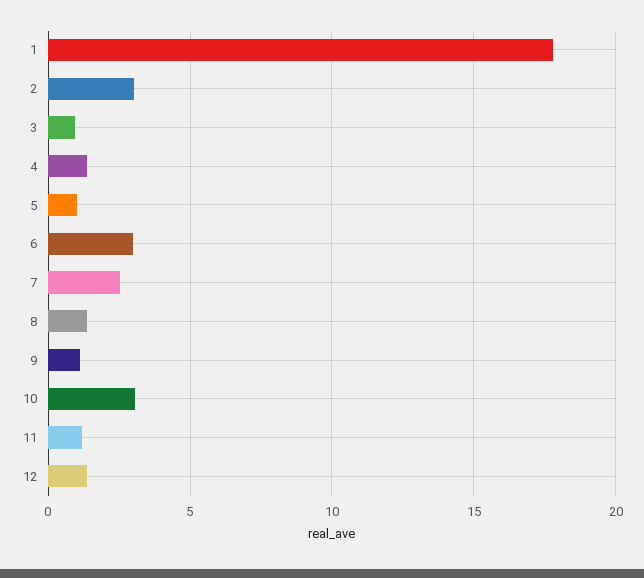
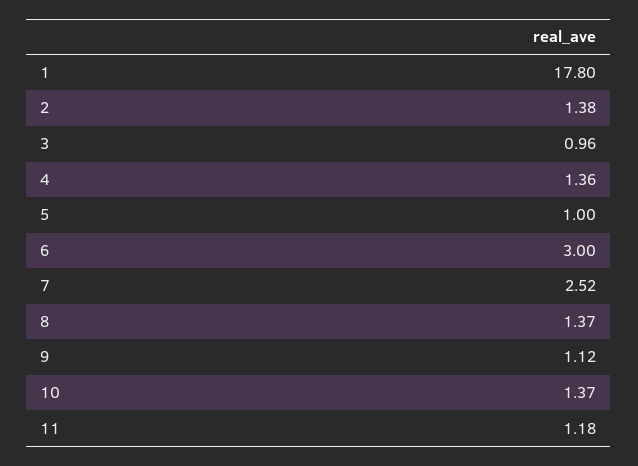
  {
    "1": 17.8,
-   "2": 3,
+   "2": 1.38,
    "3": 0.96,
    "4": 1.36,
    "5": 1,
    "6": 3,
    "7": 2.52,
    "8": 1.37,
    "9": 1.12,
-   "10": 3,
+   "10": 1.37,
-   "11": 1.18,
+   "11": 1.18
-   "12": 1.5
  }

